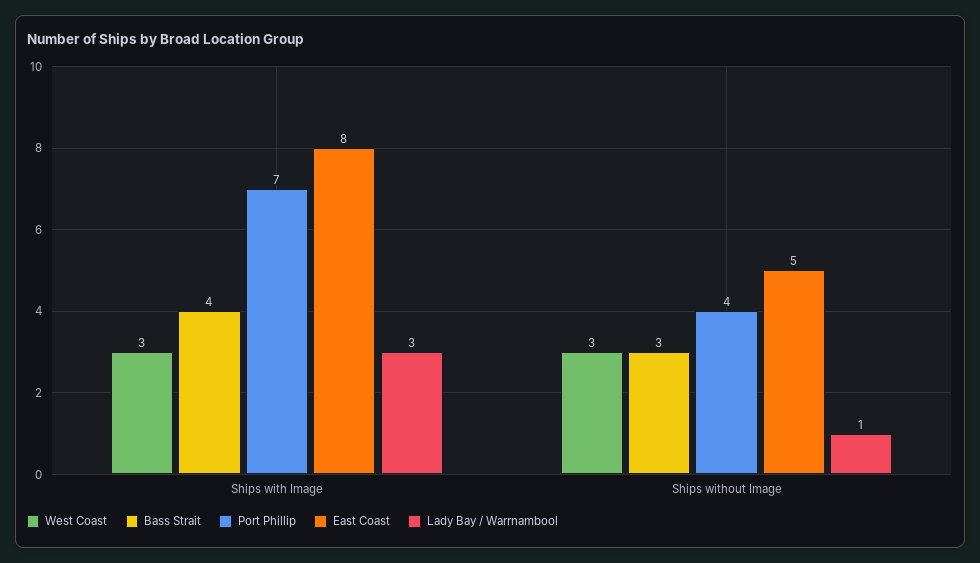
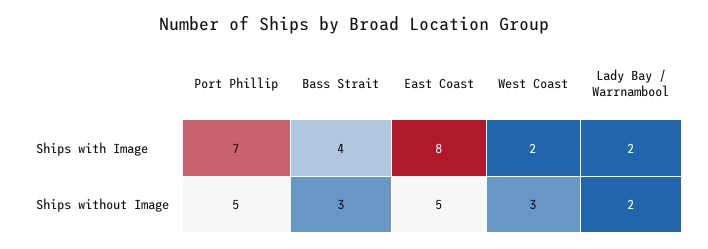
  {
    "West Coast": {
-     "Ships with Image": 3,
+     "Ships with Image": 2,
      "Ships without Image": 3
    },
    "Bass Strait": {
      "Ships with Image": 4,
      "Ships without Image": 3
    },
    "Port Phillip": {
      "Ships with Image": 7,
-     "Ships without Image": 4
+     "Ships without Image": 5
    },
    "East Coast": {
      "Ships with Image": 8,
      "Ships without Image": 5
    },
    "Lady Bay / Warrnambool": {
-     "Ships with Image": 3,
+     "Ships with Image": 2,
-     "Ships without Image": 1
+     "Ships without Image": 2
    }
  }

